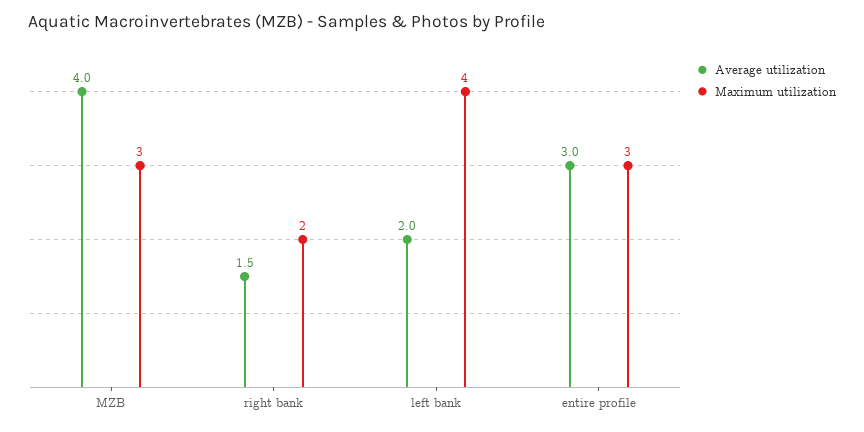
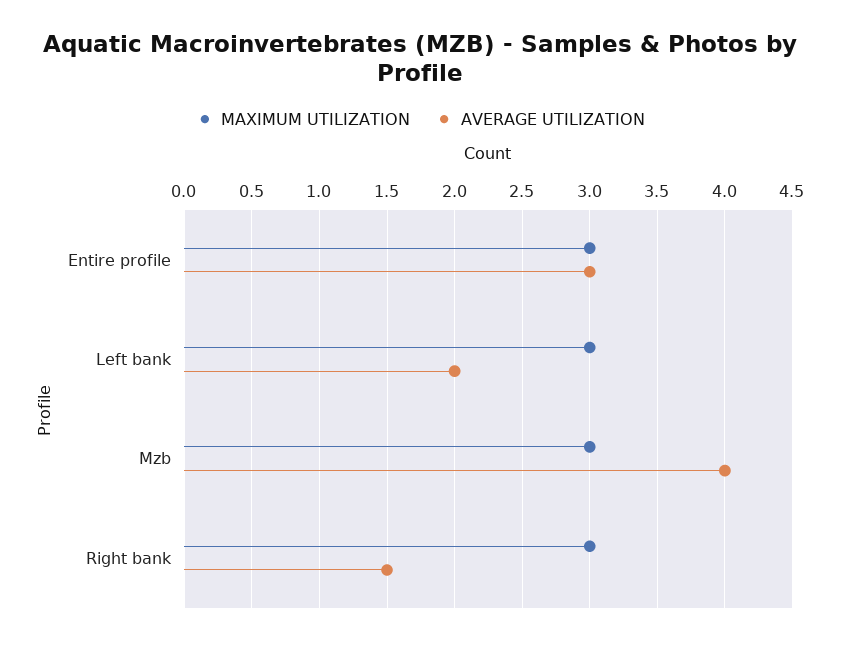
  {
    "Average utilization": {
      "MZB": 4,
      "right bank": 1.5,
      "left bank": 2,
      "entire profile": 3
    },
    "Maximum utilization": {
      "MZB": 3,
-     "right bank": 2,
+     "right bank": 3,
-     "left bank": 4,
+     "left bank": 3,
      "entire profile": 3
    }
  }

